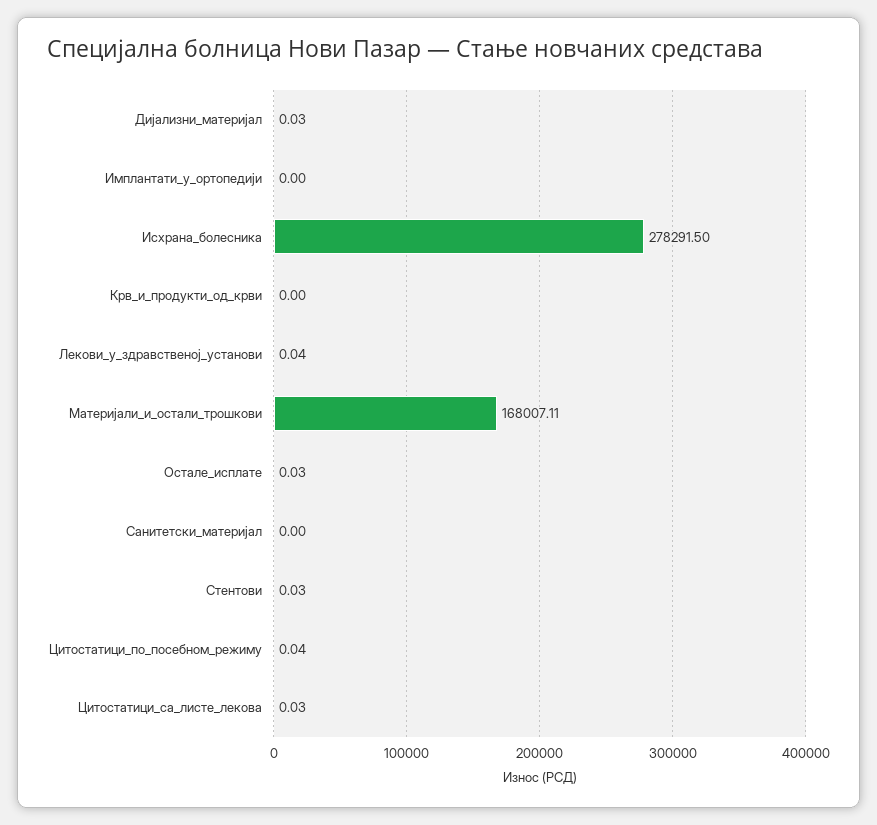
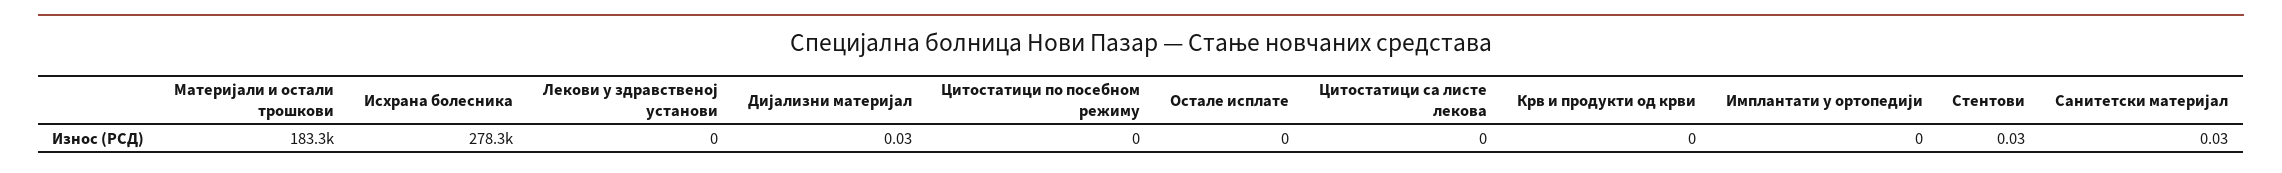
  {
    "Дијализни_материјал": 0.03,
    "Имплантати_у_ортопедији": 0,
    "Исхрана_болесника": 278291.5,
    "Крв_и_продукти_од_крви": 0,
-   "Лекови_у_здравственој_установи": 0.04,
+   "Лекови_у_здравственој_установи": 0,
-   "Материјали_и_остали_трошкови": 168007.11,
+   "Материјали_и_остали_трошкови": 183300,
-   "Остале_исплате": 0.03,
+   "Остале_исплате": 0,
-   "Санитетски_материјал": 0,
+   "Санитетски_материјал": 0.03,
    "Стентови": 0.03,
-   "Цитостатици_по_посебном_режиму": 0.04,
+   "Цитостатици_по_посебном_режиму": 0,
-   "Цитостатици_са_листе_лекова": 0.03
+   "Цитостатици_са_листе_лекова": 0
  }

